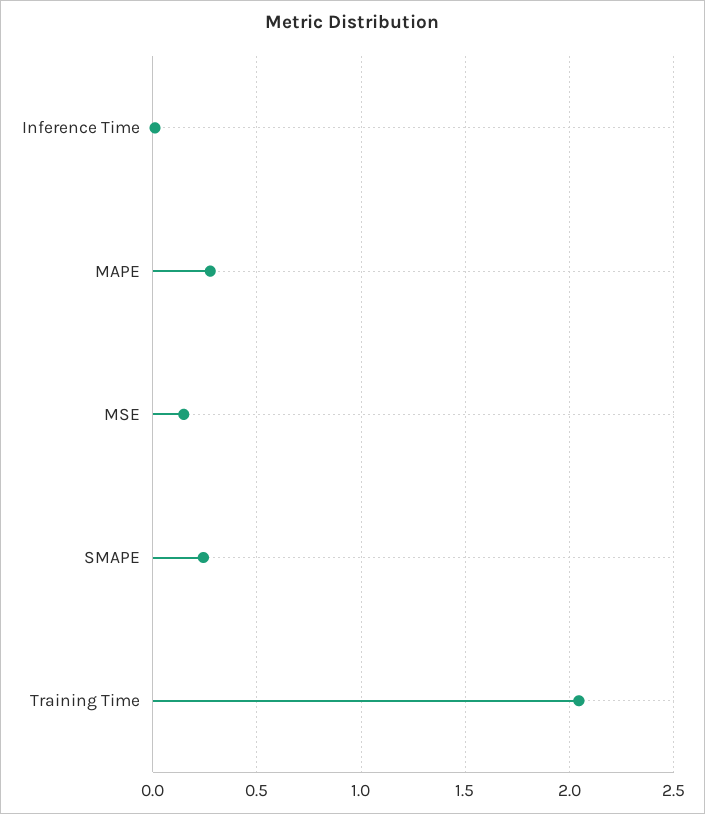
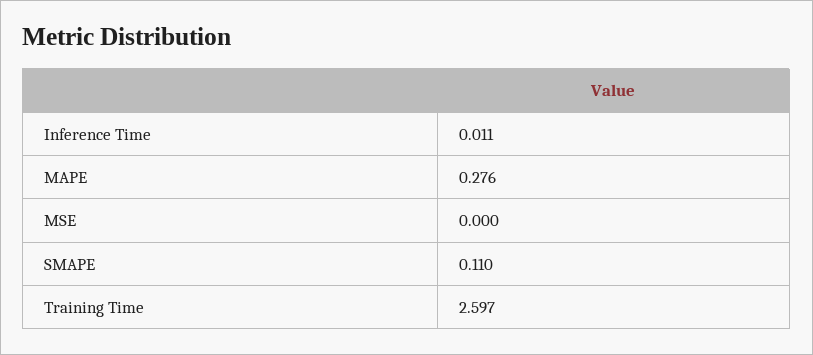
  {
    "Inference Time": 0.011,
    "MAPE": 0.276,
-   "MSE": 0.15,
+   "MSE": 0,
-   "SMAPE": 0.25,
+   "SMAPE": 0.11,
-   "Training Time": 2.05
+   "Training Time": 2.597
  }

